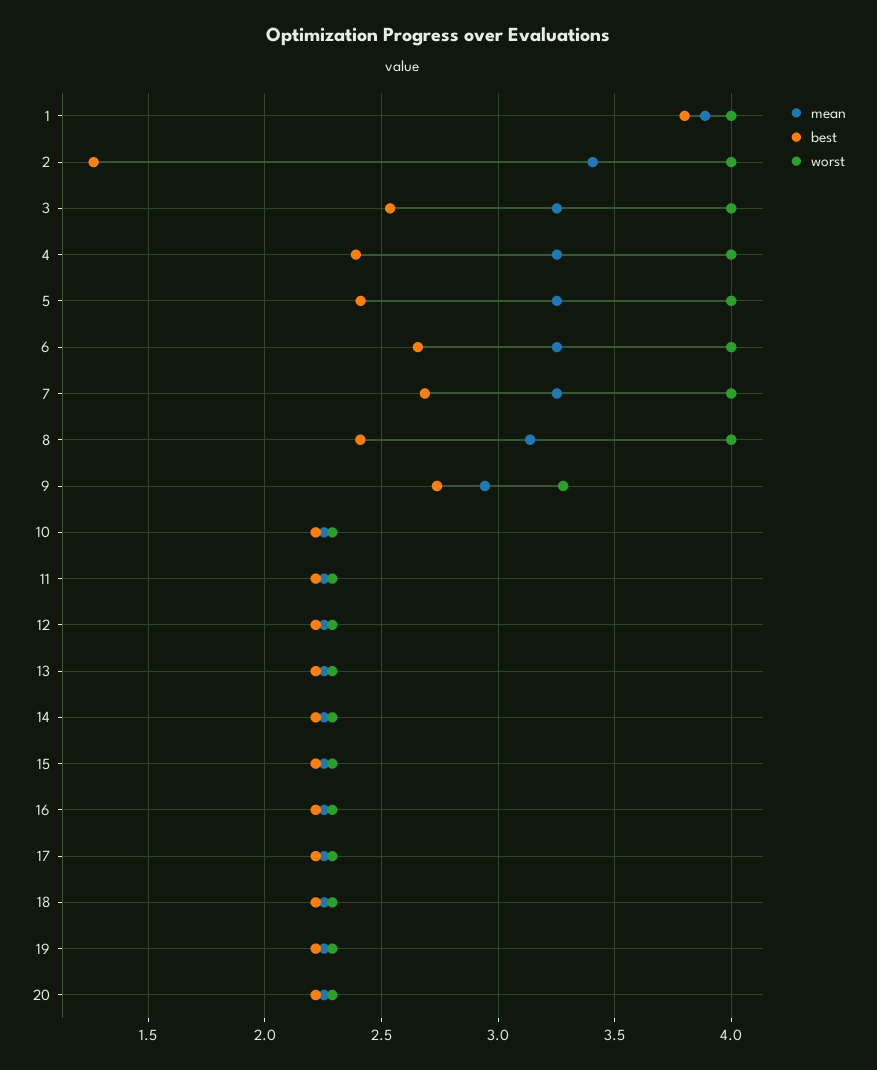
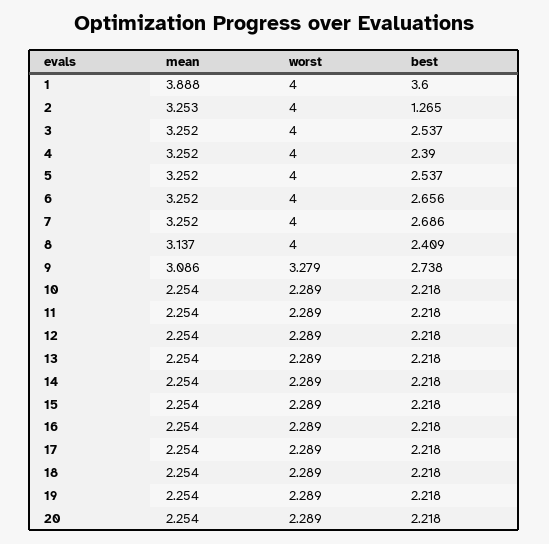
  {
    "mean": {
      "1": 3.888,
-     "2": 3.4,
+     "2": 3.253,
      "3": 3.252,
      "4": 3.252,
      "5": 3.252,
      "6": 3.252,
      "7": 3.252,
      "8": 3.137,
-     "9": 2.95,
+     "9": 3.086,
      "10": 2.254,
      "11": 2.254,
      "12": 2.254,
      "13": 2.254,
      "14": 2.254,
      "15": 2.254,
      "16": 2.254,
      "17": 2.254,
      "18": 2.254,
      "19": 2.254,
      "20": 2.254
    },
    "best": {
-     "1": 3.8,
+     "1": 3.6,
      "2": 1.265,
      "3": 2.537,
      "4": 2.39,
-     "5": 2.4,
+     "5": 2.537,
      "6": 2.656,
      "7": 2.686,
      "8": 2.409,
      "9": 2.738,
      "10": 2.218,
      "11": 2.218,
      "12": 2.218,
      "13": 2.218,
      "14": 2.218,
      "15": 2.218,
      "16": 2.218,
      "17": 2.218,
      "18": 2.218,
      "19": 2.218,
      "20": 2.218
    },
    "worst": {
      "1": 4,
      "2": 4,
      "3": 4,
      "4": 4,
      "5": 4,
      "6": 4,
      "7": 4,
      "8": 4,
      "9": 3.279,
      "10": 2.289,
      "11": 2.289,
      "12": 2.289,
      "13": 2.289,
      "14": 2.289,
      "15": 2.289,
      "16": 2.289,
      "17": 2.289,
      "18": 2.289,
      "19": 2.289,
      "20": 2.289
    }
  }

